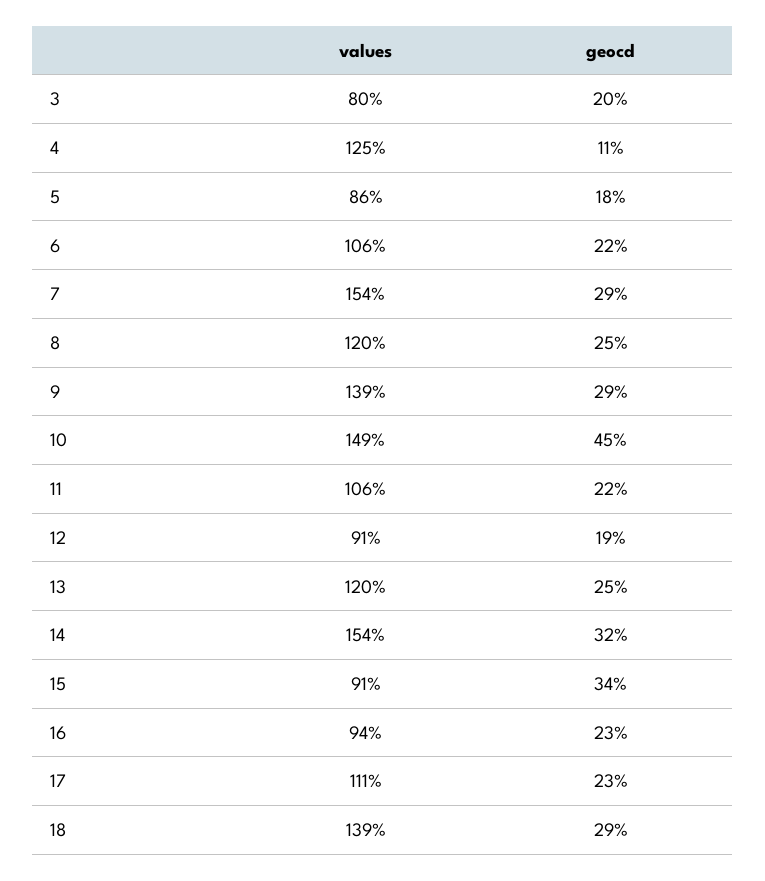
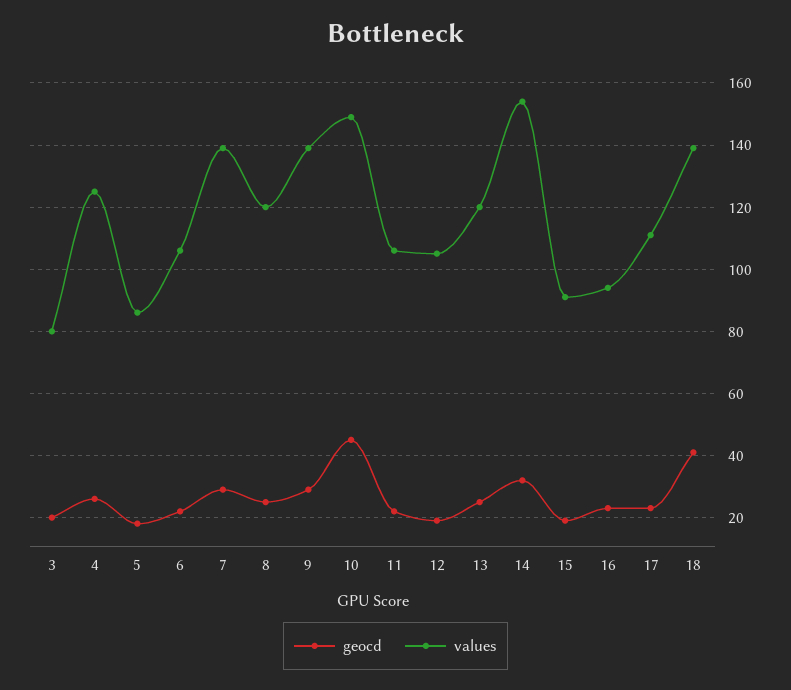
  {
    "values": {
      "3": 80,
      "4": 125,
      "5": 86,
      "6": 106,
-     "7": 154,
+     "7": 140,
      "8": 120,
      "9": 139,
      "10": 149,
      "11": 106,
-     "12": 91,
+     "12": 105,
      "13": 120,
      "14": 154,
      "15": 91,
      "16": 94,
      "17": 111,
      "18": 139
    },
    "geocd": {
      "3": 20,
-     "4": 11,
+     "4": 25,
      "5": 18,
      "6": 22,
      "7": 29,
      "8": 25,
      "9": 29,
      "10": 45,
      "11": 22,
      "12": 19,
      "13": 25,
      "14": 32,
-     "15": 34,
+     "15": 20,
      "16": 23,
      "17": 23,
-     "18": 29
+     "18": 40
    }
  }

